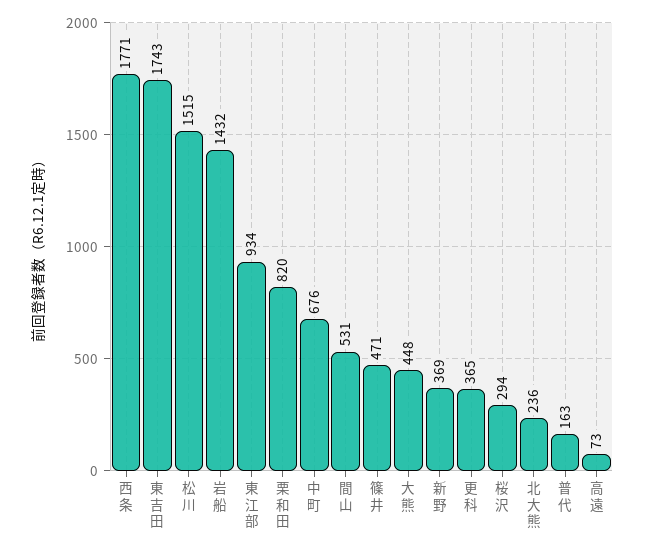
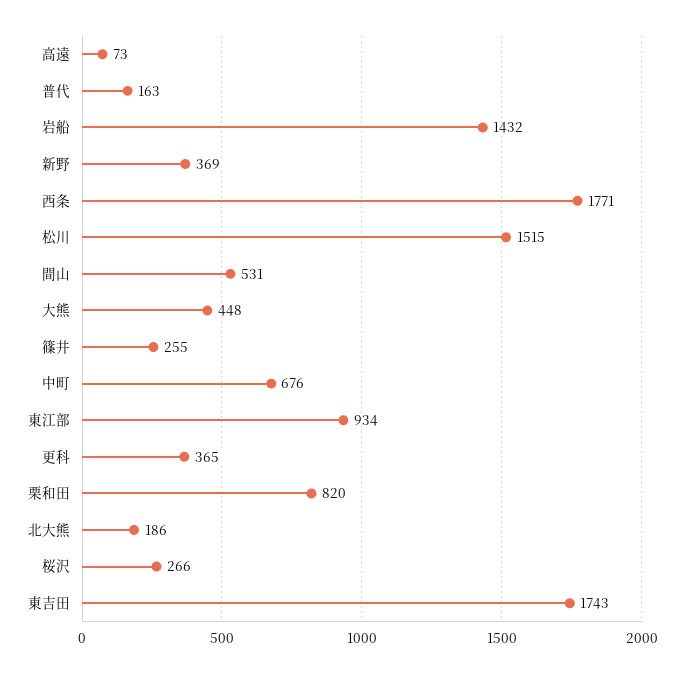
  {
    "西条": 1771,
    "東吉田": 1743,
    "松川": 1515,
    "岩船": 1432,
    "東江部": 934,
    "栗和田": 820,
    "中町": 676,
    "間山": 531,
-   "篠井": 471,
+   "篠井": 255,
    "大熊": 448,
    "新野": 369,
    "更科": 365,
-   "桜沢": 294,
+   "桜沢": 266,
-   "北大熊": 236,
+   "北大熊": 186,
    "普代": 163,
    "高遠": 73
  }

